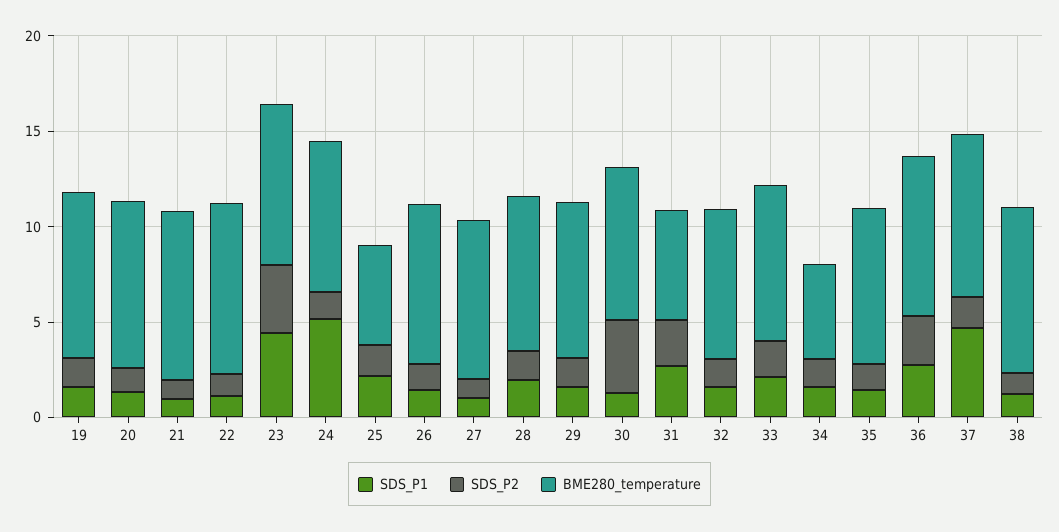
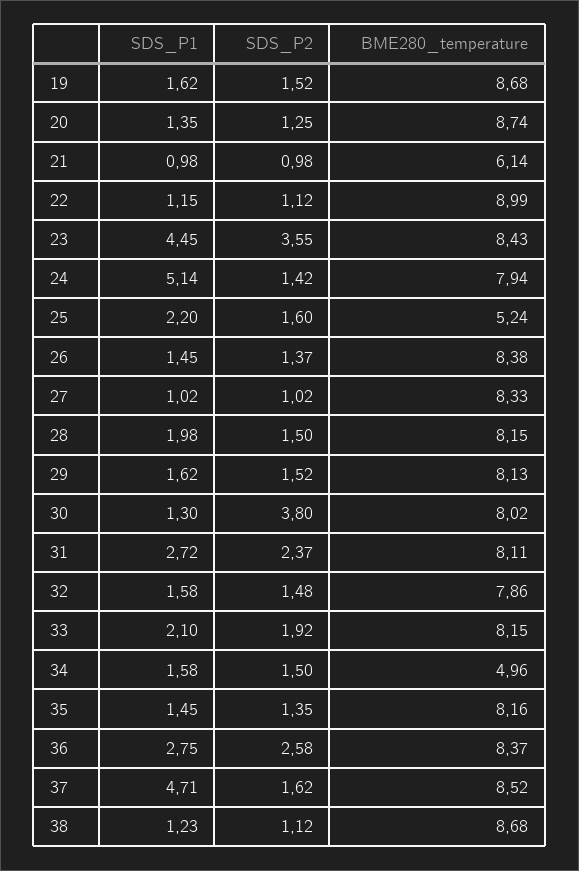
  {
    "SDS_P1": {
      "19": 1.62,
      "20": 1.35,
      "21": 0.98,
      "22": 1.15,
      "23": 4.45,
      "24": 5.14,
      "25": 2.2,
      "26": 1.45,
      "27": 1.02,
      "28": 1.98,
      "29": 1.62,
      "30": 1.3,
      "31": 2.72,
      "32": 1.58,
      "33": 2.1,
      "34": 1.58,
      "35": 1.45,
      "36": 2.75,
      "37": 4.71,
      "38": 1.23
    },
    "SDS_P2": {
      "19": 1.52,
      "20": 1.25,
      "21": 0.98,
      "22": 1.12,
      "23": 3.55,
      "24": 1.42,
      "25": 1.6,
      "26": 1.37,
      "27": 1.02,
      "28": 1.5,
      "29": 1.52,
      "30": 3.8,
      "31": 2.37,
      "32": 1.48,
      "33": 1.92,
      "34": 1.5,
      "35": 1.35,
      "36": 2.58,
      "37": 1.62,
      "38": 1.12
    },
    "BME280_temperature": {
      "19": 8.68,
      "20": 8.74,
-     "21": 9,
+     "21": 6.14,
      "22": 8.99,
      "23": 8.43,
      "24": 7.94,
      "25": 5.24,
      "26": 8.38,
      "27": 8.33,
      "28": 8.15,
      "29": 8.13,
      "30": 8.02,
-     "31": 6,
+     "31": 8.11,
      "32": 7.86,
      "33": 8.15,
      "34": 4.96,
      "35": 8.16,
      "36": 8.37,
      "37": 8.52,
      "38": 8.68
    }
  }

